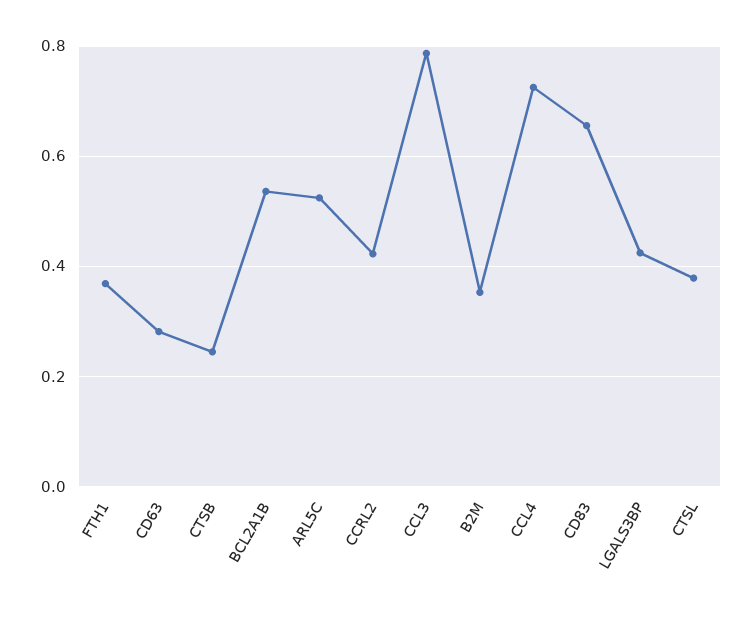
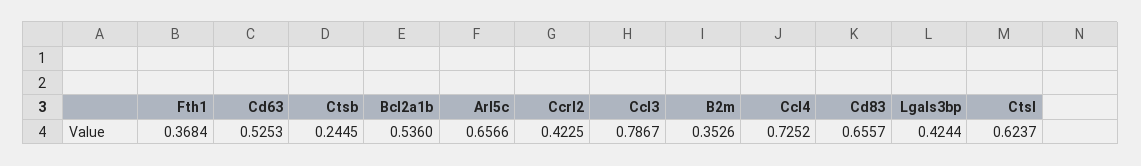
  {
    "FTH1": 0.3684,
-   "CD63": 0.28,
+   "CD63": 0.5253,
    "CTSB": 0.2445,
    "BCL2A1B": 0.536,
-   "ARL5C": 0.52,
+   "ARL5C": 0.6566,
    "CCRL2": 0.4225,
    "CCL3": 0.7867,
    "B2M": 0.3526,
    "CCL4": 0.7252,
    "CD83": 0.6557,
    "LGALS3BP": 0.4244,
-   "CTSL": 0.38
+   "CTSL": 0.6237
  }

